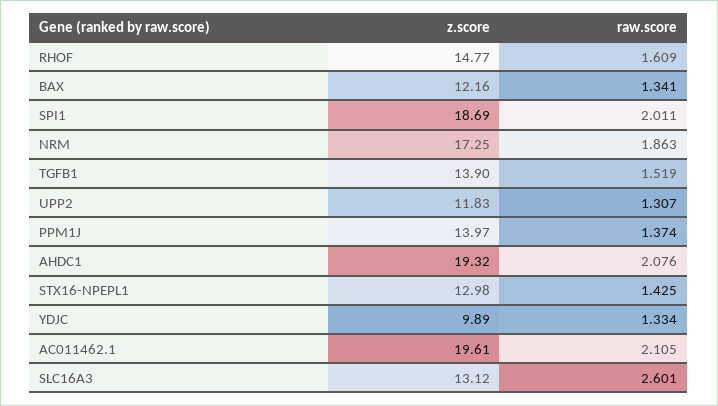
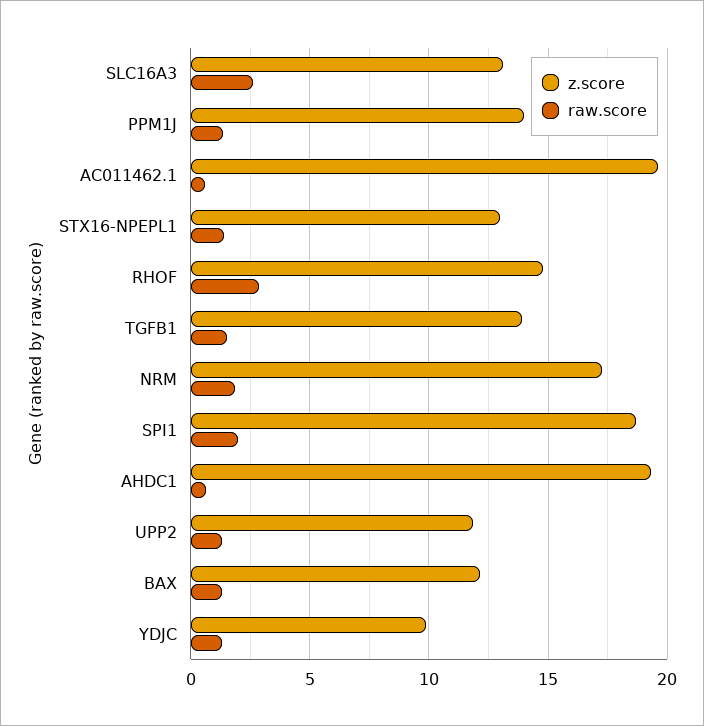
  {
    "z.score": {
      "RHOF": 14.77,
      "BAX": 12.16,
      "SPI1": 18.69,
      "NRM": 17.25,
      "TGFB1": 13.9,
      "UPP2": 11.83,
      "PPM1J": 13.97,
      "AHDC1": 19.32,
      "STX16-NPEPL1": 12.98,
      "YDJC": 9.89,
      "AC011462.1": 19.61,
      "SLC16A3": 13.12
    },
    "raw.score": {
-     "RHOF": 1.609,
+     "RHOF": 3,
      "BAX": 1.341,
      "SPI1": 2.011,
      "NRM": 1.863,
      "TGFB1": 1.519,
      "UPP2": 1.307,
      "PPM1J": 1.374,
-     "AHDC1": 2.076,
+     "AHDC1": 0.5,
      "STX16-NPEPL1": 1.425,
      "YDJC": 1.334,
-     "AC011462.1": 2.105,
+     "AC011462.1": 0.5,
      "SLC16A3": 2.601
    }
  }

